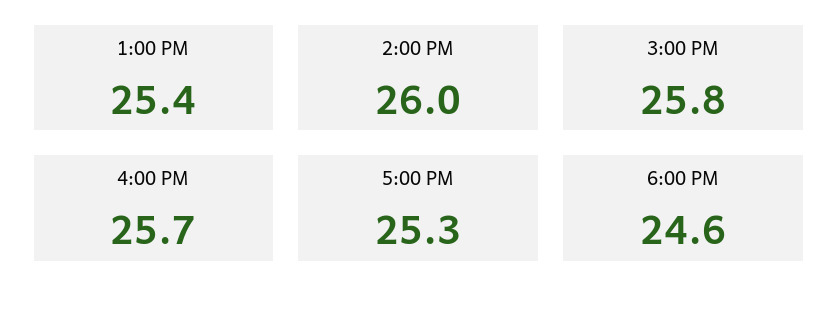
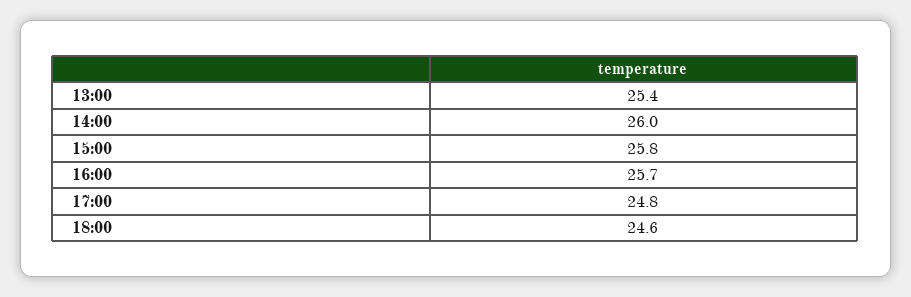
  {
    "1:00 PM": 25.4,
    "2:00 PM": 26,
    "3:00 PM": 25.8,
    "4:00 PM": 25.7,
-   "5:00 PM": 25.3,
+   "5:00 PM": 24.8,
    "6:00 PM": 24.6
  }

